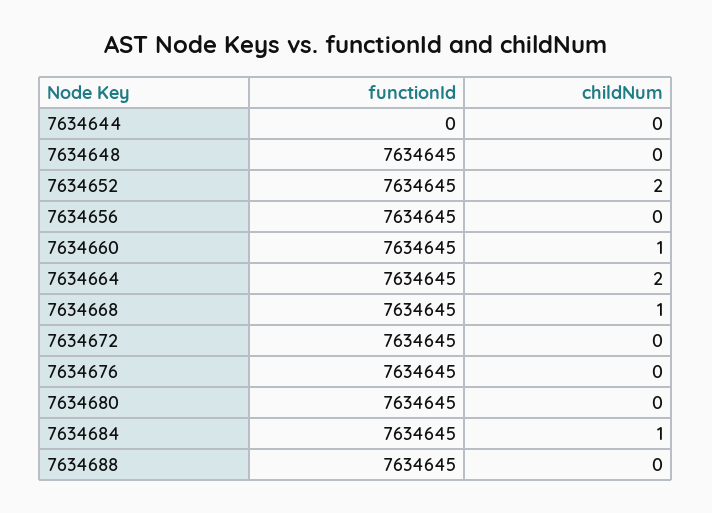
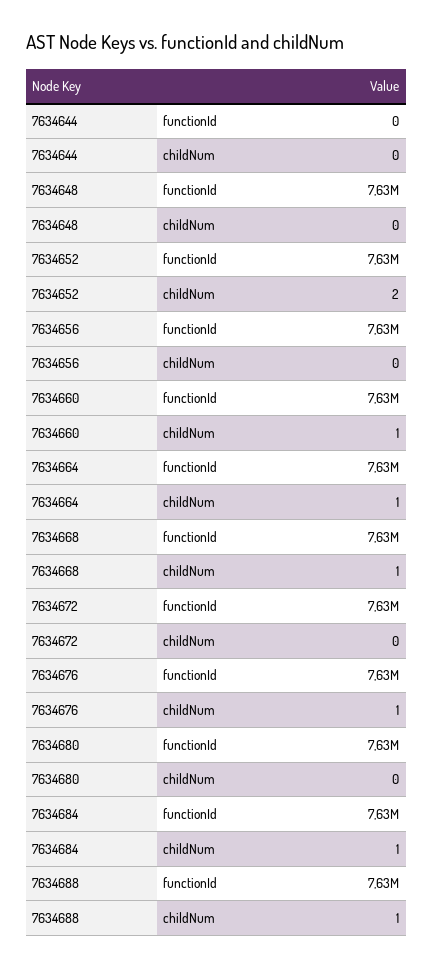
  {
    "functionId": {
      "7634644": 0,
      "7634648": 7634645,
      "7634652": 7634645,
      "7634656": 7634645,
      "7634660": 7634645,
      "7634664": 7634645,
      "7634668": 7634645,
      "7634672": 7634645,
      "7634676": 7634645,
      "7634680": 7634645,
      "7634684": 7634645,
      "7634688": 7634645
    },
    "childNum": {
      "7634644": 0,
      "7634648": 0,
      "7634652": 2,
      "7634656": 0,
      "7634660": 1,
-     "7634664": 2,
+     "7634664": 1,
      "7634668": 1,
      "7634672": 0,
-     "7634676": 0,
+     "7634676": 1,
      "7634680": 0,
      "7634684": 1,
-     "7634688": 0
+     "7634688": 1
    }
  }

